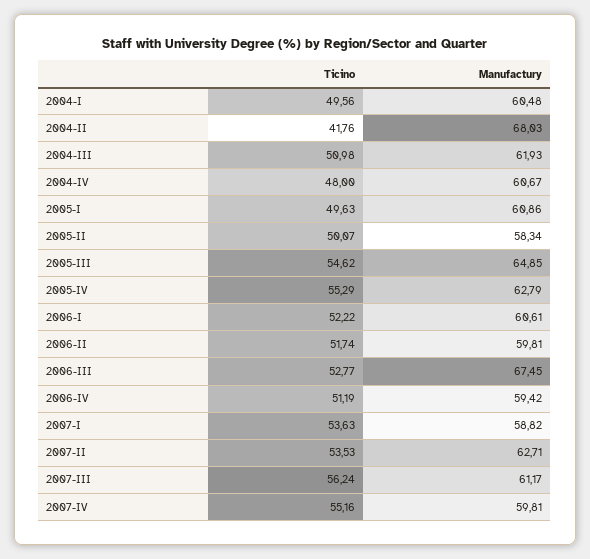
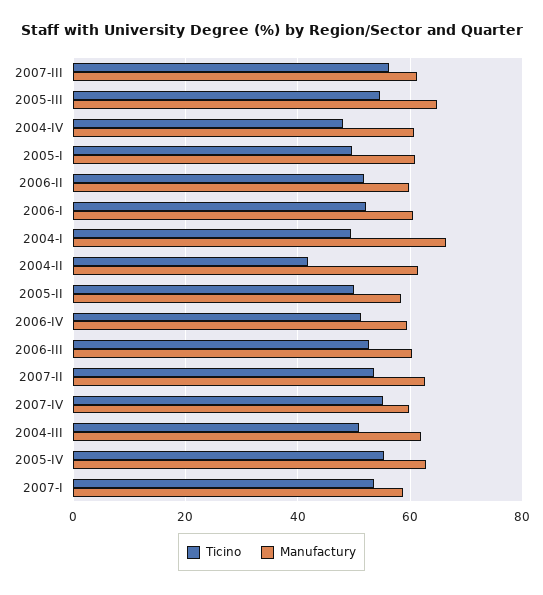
  {
    "Ticino": {
      "2004-I": 49.56,
      "2004-II": 41.76,
      "2004-III": 50.98,
      "2004-IV": 48,
      "2005-I": 49.63,
      "2005-II": 50.07,
      "2005-III": 54.62,
      "2005-IV": 55.29,
      "2006-I": 52.22,
      "2006-II": 51.74,
      "2006-III": 52.77,
      "2006-IV": 51.19,
      "2007-I": 53.63,
      "2007-II": 53.53,
      "2007-III": 56.24,
      "2007-IV": 55.16
    },
    "Manufactury": {
-     "2004-I": 60.48,
+     "2004-I": 66,
-     "2004-II": 68.03,
+     "2004-II": 62,
      "2004-III": 61.93,
      "2004-IV": 60.67,
      "2005-I": 60.86,
      "2005-II": 58.34,
      "2005-III": 64.85,
      "2005-IV": 62.79,
      "2006-I": 60.61,
      "2006-II": 59.81,
-     "2006-III": 67.45,
+     "2006-III": 60,
      "2006-IV": 59.42,
      "2007-I": 58.82,
      "2007-II": 62.71,
      "2007-III": 61.17,
      "2007-IV": 59.81
    }
  }

